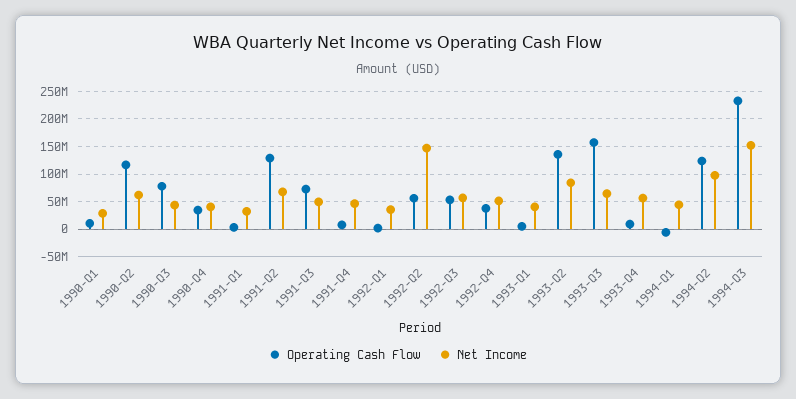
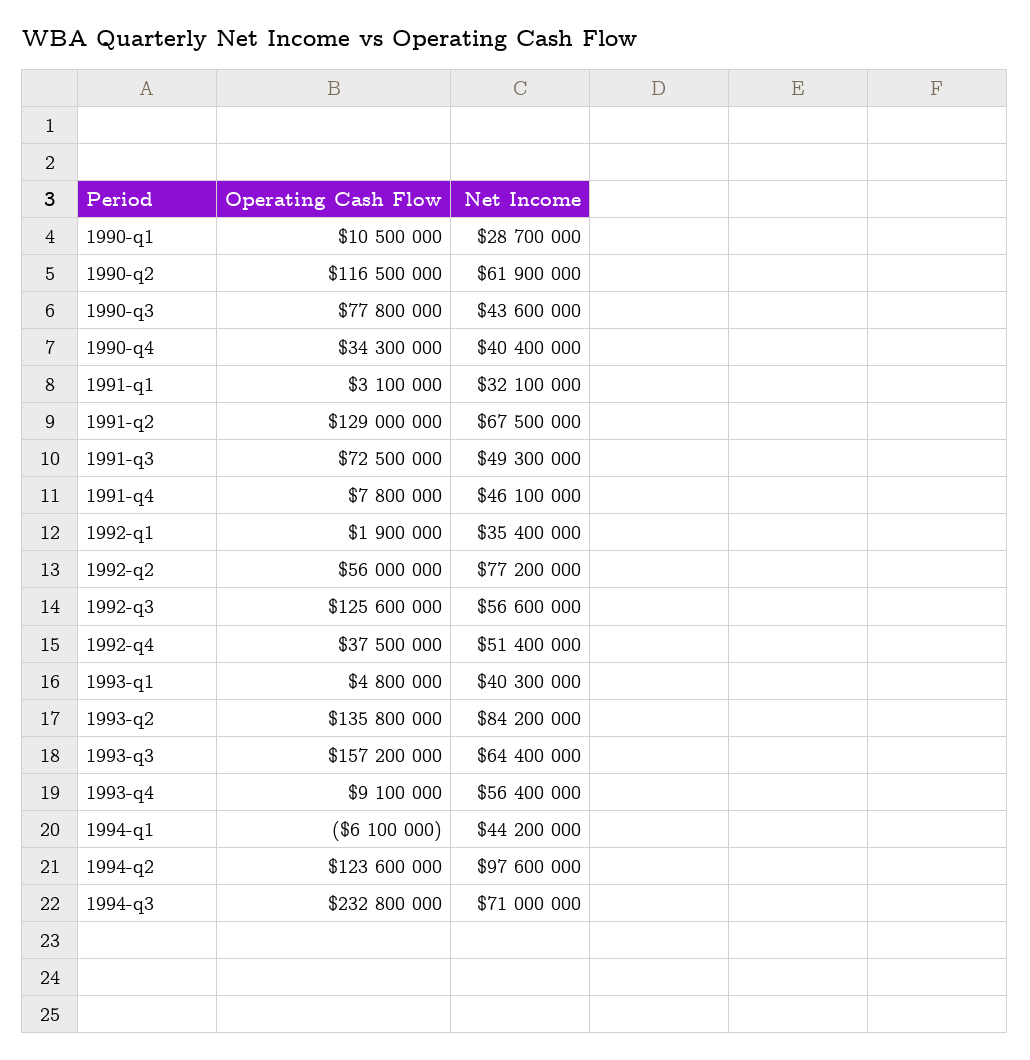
  {
    "Operating Cash Flow": {
      "1990-Q1": 10500000,
      "1990-Q2": 116500000,
      "1990-Q3": 77800000,
      "1990-Q4": 34300000,
      "1991-Q1": 3100000,
      "1991-Q2": 129000000,
      "1991-Q3": 72500000,
      "1991-Q4": 7800000,
      "1992-Q1": 1900000,
      "1992-Q2": 56000000,
-     "1992-Q3": 50000000,
+     "1992-Q3": 125600000,
      "1992-Q4": 37500000,
      "1993-Q1": 4800000,
      "1993-Q2": 135800000,
      "1993-Q3": 157200000,
      "1993-Q4": 9100000,
      "1994-Q1": -6100000,
      "1994-Q2": 123600000,
      "1994-Q3": 232800000
    },
    "Net Income": {
      "1990-Q1": 28700000,
      "1990-Q2": 61900000,
      "1990-Q3": 43600000,
      "1990-Q4": 40400000,
      "1991-Q1": 32100000,
      "1991-Q2": 67500000,
      "1991-Q3": 49300000,
      "1991-Q4": 46100000,
      "1992-Q1": 35400000,
-     "1992-Q2": 150000000,
+     "1992-Q2": 77200000,
      "1992-Q3": 56600000,
      "1992-Q4": 51400000,
      "1993-Q1": 40300000,
      "1993-Q2": 84200000,
      "1993-Q3": 64400000,
      "1993-Q4": 56400000,
      "1994-Q1": 44200000,
      "1994-Q2": 97600000,
-     "1994-Q3": 150000000
+     "1994-Q3": 71000000
    }
  }

